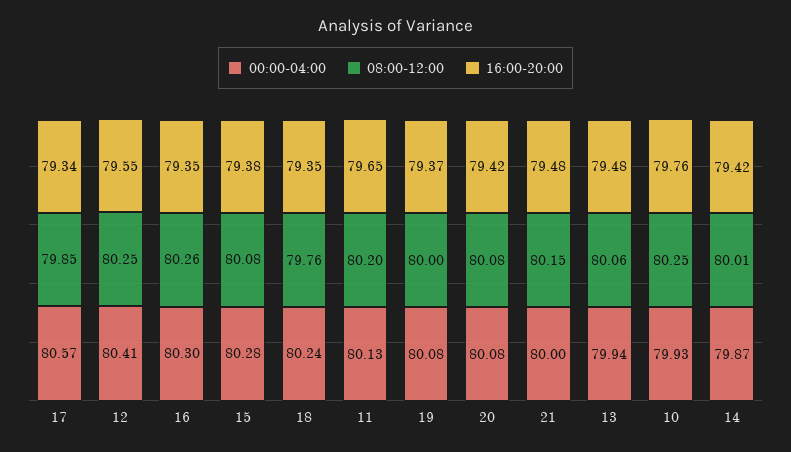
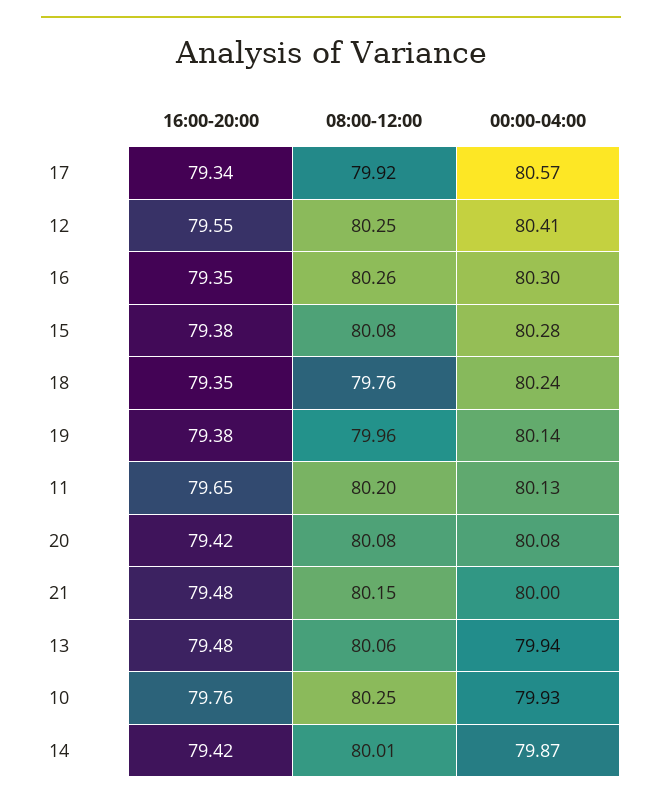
  {
    "00:00-04:00": {
      "17": 80.57,
      "12": 80.41,
      "16": 80.3,
      "15": 80.28,
      "18": 80.24,
      "11": 80.13,
-     "19": 80.08,
+     "19": 80.14,
      "20": 80.08,
      "21": 80,
      "13": 79.94,
      "10": 79.93,
      "14": 79.87
    },
    "08:00-12:00": {
-     "17": 79.85,
+     "17": 79.92,
      "12": 80.25,
      "16": 80.26,
      "15": 80.08,
      "18": 79.76,
      "11": 80.2,
-     "19": 80,
+     "19": 79.96,
      "20": 80.08,
      "21": 80.15,
      "13": 80.06,
      "10": 80.25,
      "14": 80.01
    },
    "16:00-20:00": {
      "17": 79.34,
      "12": 79.55,
      "16": 79.35,
      "15": 79.38,
      "18": 79.35,
      "11": 79.65,
-     "19": 79.37,
+     "19": 79.38,
      "20": 79.42,
      "21": 79.48,
      "13": 79.48,
      "10": 79.76,
      "14": 79.42
    }
  }

